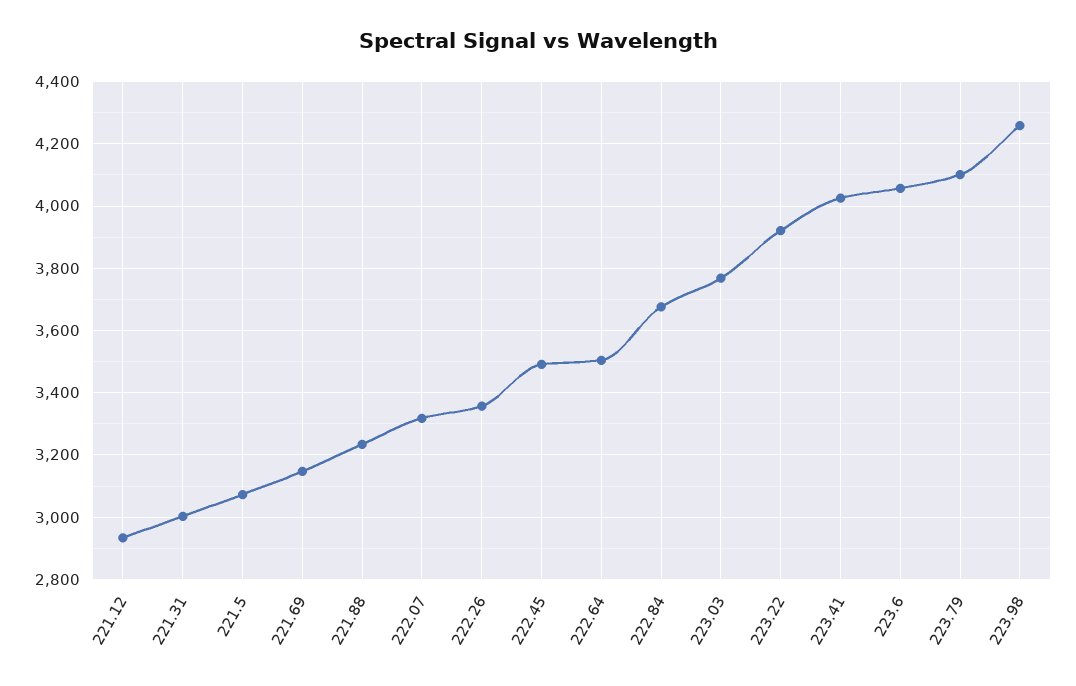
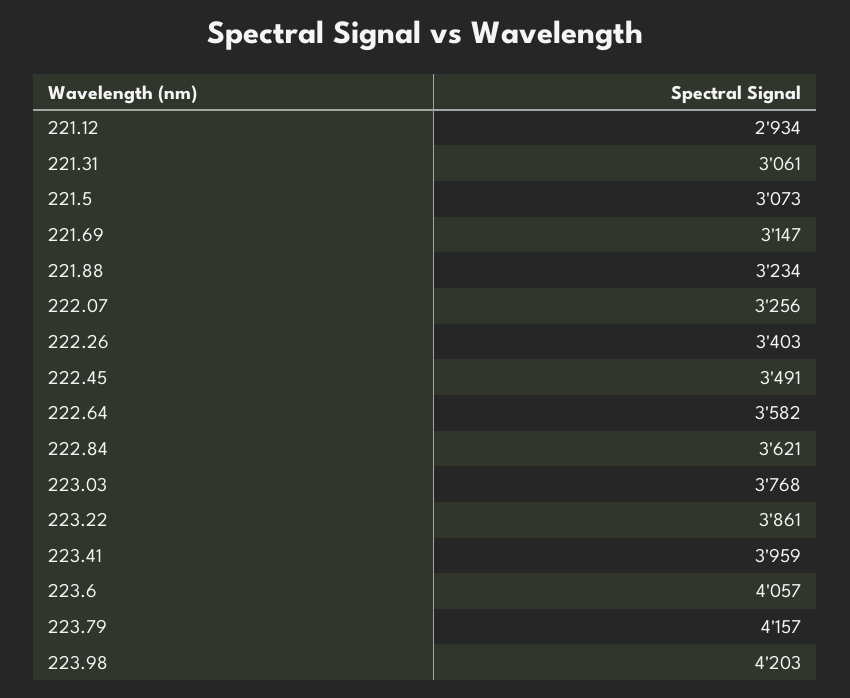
  {
    "221.12": 2934,
-   "221.31": 3000,
+   "221.31": 3061,
    "221.5": 3073,
    "221.69": 3147,
    "221.88": 3234,
-   "222.07": 3320,
+   "222.07": 3256,
-   "222.26": 3360,
+   "222.26": 3403,
    "222.45": 3491,
-   "222.64": 3500,
+   "222.64": 3582,
-   "222.84": 3680,
+   "222.84": 3621,
    "223.03": 3768,
-   "223.22": 3920,
+   "223.22": 3861,
-   "223.41": 4020,
+   "223.41": 3959,
    "223.6": 4057,
-   "223.79": 4100,
+   "223.79": 4157,
-   "223.98": 4260
+   "223.98": 4203
  }

